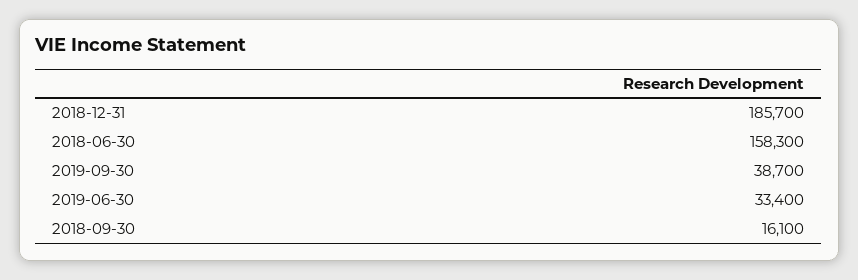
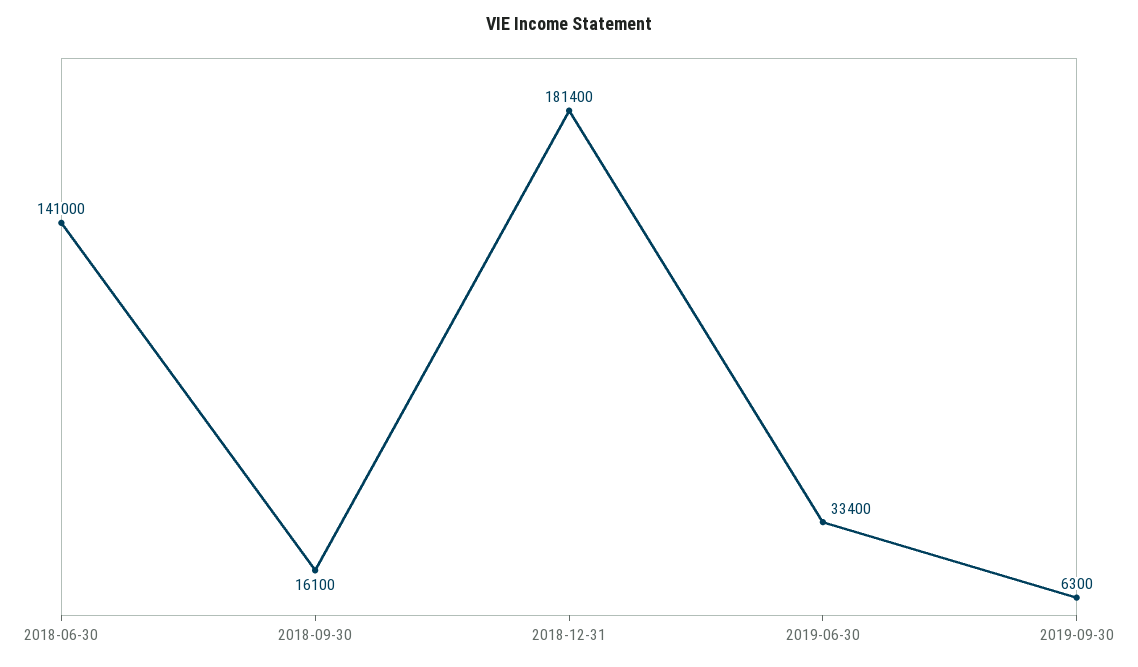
  {
-   "2018-12-31": 185700,
+   "2018-12-31": 181400,
-   "2018-06-30": 158300,
+   "2018-06-30": 141000,
-   "2019-09-30": 38700,
+   "2019-09-30": 6300,
    "2019-06-30": 33400,
    "2018-09-30": 16100
  }

